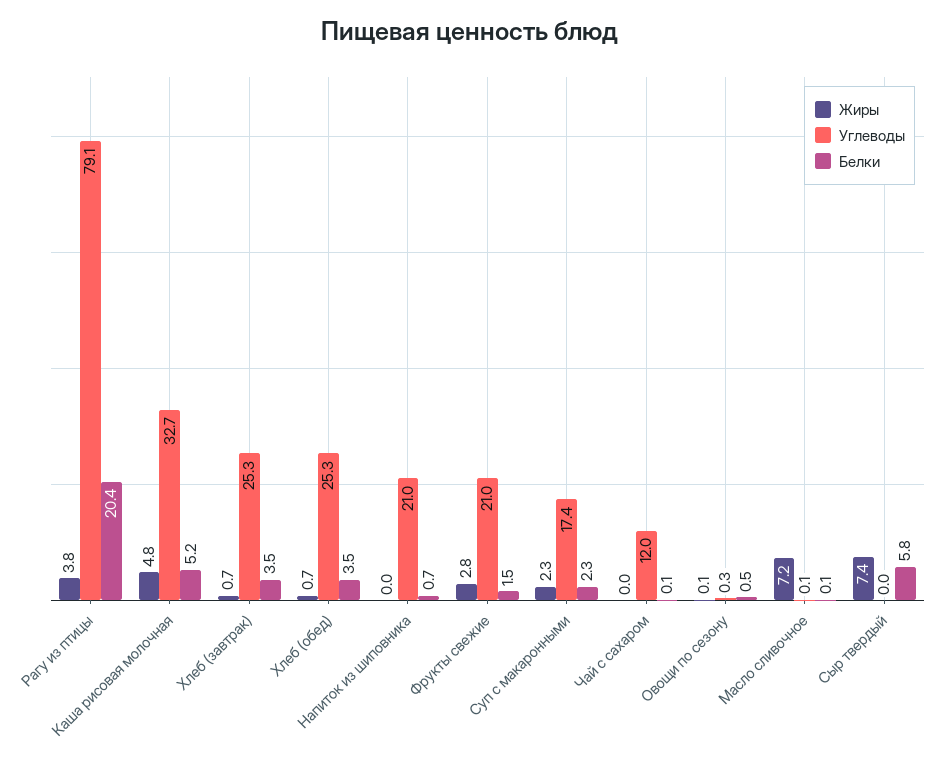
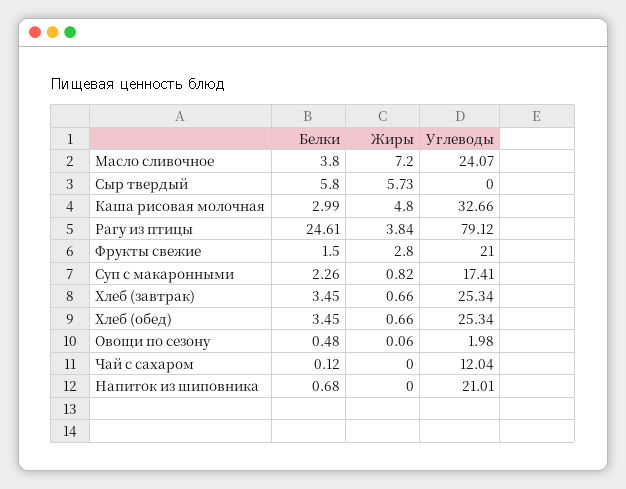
  {
    "Жиры": {
      "Рагу из птицы": 3.84,
      "Каша рисовая молочная": 4.8,
      "Хлеб (завтрак)": 0.66,
      "Хлеб (обед)": 0.66,
      "Напиток из шиповника": 0,
      "Фрукты свежие": 2.8,
-     "Суп с макаронными": 2.3,
+     "Суп с макаронными": 0.82,
      "Чай с сахаром": 0,
      "Овощи по сезону": 0.06,
      "Масло сливочное": 7.2,
-     "Сыр твердый": 7.4
+     "Сыр твердый": 5.73
    },
    "Углеводы": {
      "Рагу из птицы": 79.12,
      "Каша рисовая молочная": 32.66,
      "Хлеб (завтрак)": 25.34,
      "Хлеб (обед)": 25.34,
      "Напиток из шиповника": 21.01,
      "Фрукты свежие": 21,
      "Суп с макаронными": 17.41,
      "Чай с сахаром": 12.04,
-     "Овощи по сезону": 0.3,
+     "Овощи по сезону": 1.98,
-     "Масло сливочное": 0.1,
+     "Масло сливочное": 24.07,
      "Сыр твердый": 0
    },
    "Белки": {
-     "Рагу из птицы": 20.4,
+     "Рагу из птицы": 24.61,
-     "Каша рисовая молочная": 5.2,
+     "Каша рисовая молочная": 2.99,
      "Хлеб (завтрак)": 3.45,
      "Хлеб (обед)": 3.45,
      "Напиток из шиповника": 0.68,
      "Фрукты свежие": 1.5,
      "Суп с макаронными": 2.26,
      "Чай с сахаром": 0.12,
      "Овощи по сезону": 0.48,
-     "Масло сливочное": 0.1,
+     "Масло сливочное": 3.8,
      "Сыр твердый": 5.8
    }
  }

